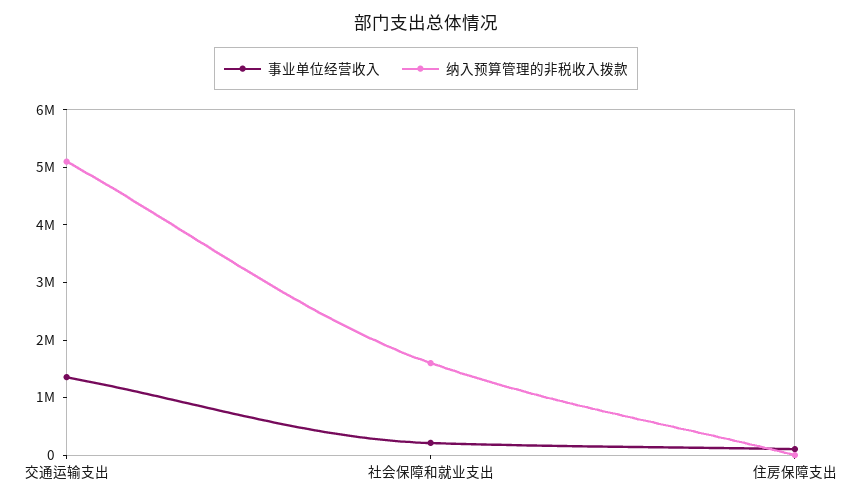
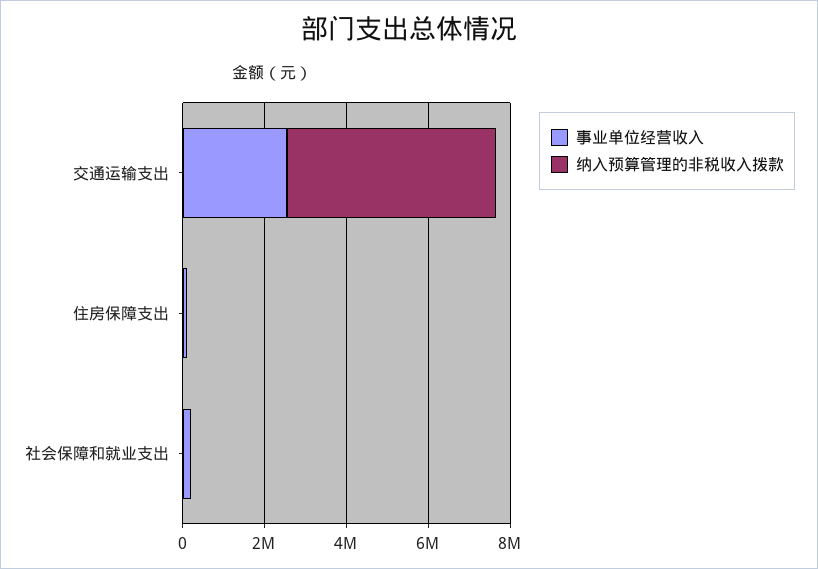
  {
    "事业单位经营收入": {
-     "交通运输支出": 1400000,
+     "交通运输支出": 2500000,
      "社会保障和就业支出": 200000,
      "住房保障支出": 200000
    },
    "纳入预算管理的非税收入拨款": {
      "交通运输支出": 5200000,
-     "社会保障和就业支出": 1600000,
+     "社会保障和就业支出": 0,
      "住房保障支出": 0
    }
  }

